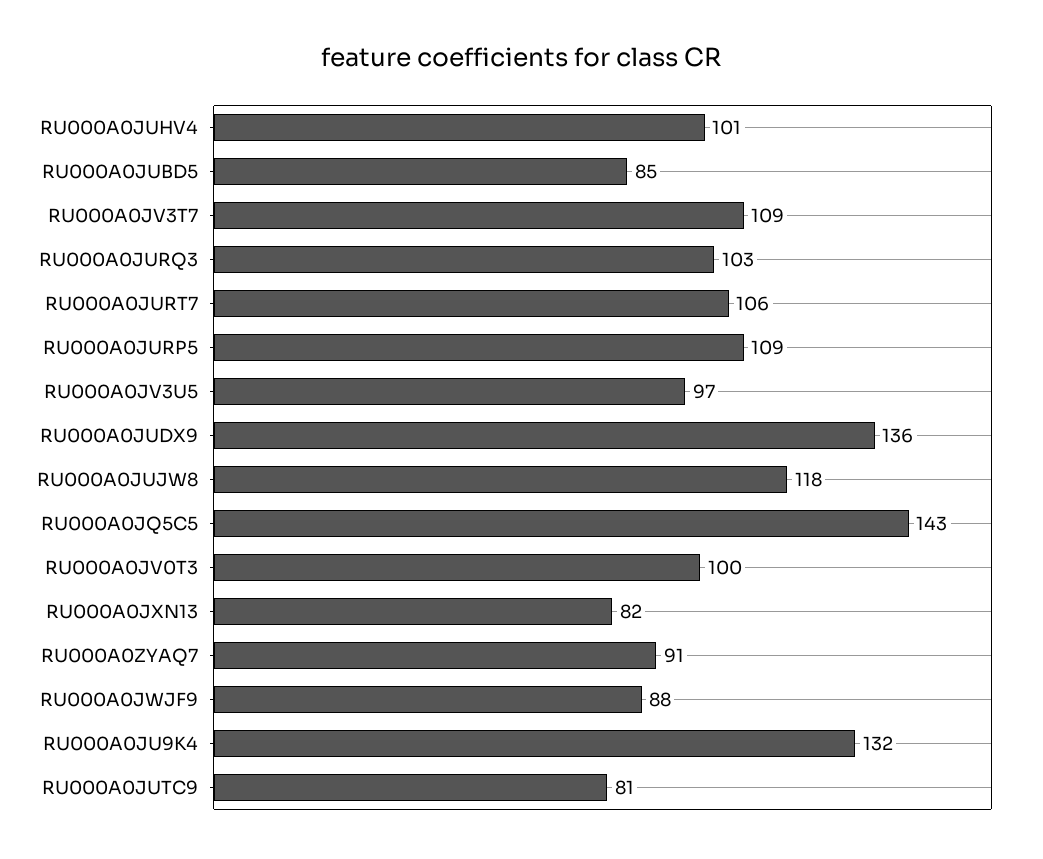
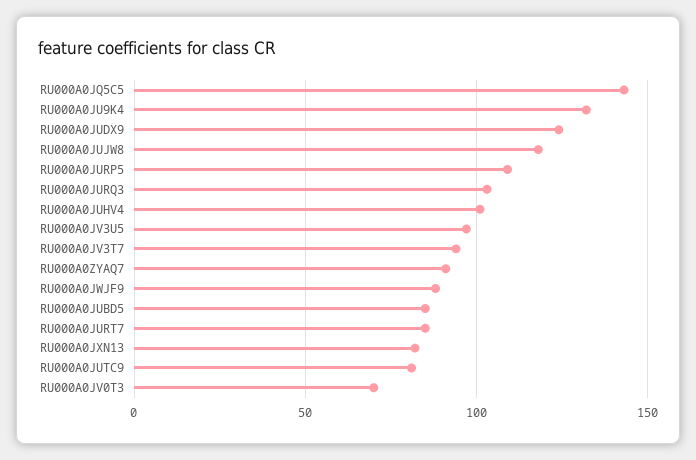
  {
    "RU000A0JUHV4": 101,
    "RU000A0JUBD5": 85,
-   "RU000A0JV3T7": 109,
+   "RU000A0JV3T7": 95,
    "RU000A0JURQ3": 103,
-   "RU000A0JURT7": 106,
+   "RU000A0JURT7": 85,
    "RU000A0JURP5": 109,
    "RU000A0JV3U5": 97,
-   "RU000A0JUDX9": 136,
+   "RU000A0JUDX9": 125,
    "RU000A0JUJW8": 118,
    "RU000A0JQ5C5": 143,
-   "RU000A0JV0T3": 100,
+   "RU000A0JV0T3": 70,
    "RU000A0JXN13": 82,
    "RU000A0ZYAQ7": 91,
    "RU000A0JWJF9": 88,
    "RU000A0JU9K4": 132,
    "RU000A0JUTC9": 81
  }

